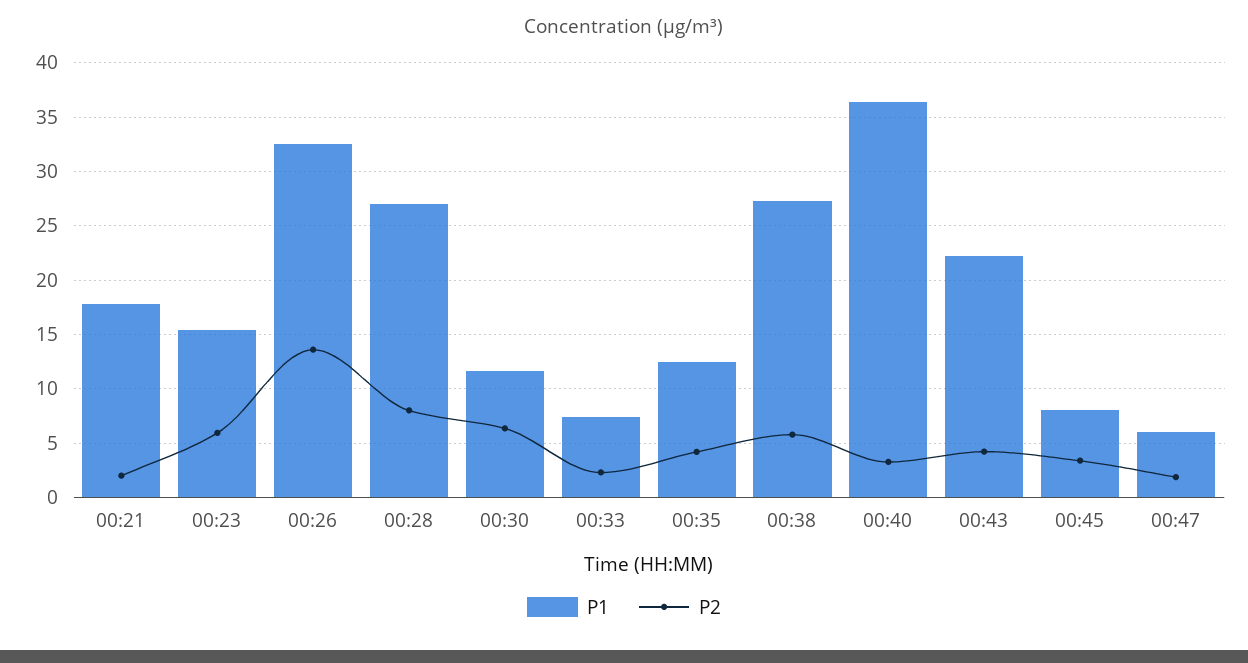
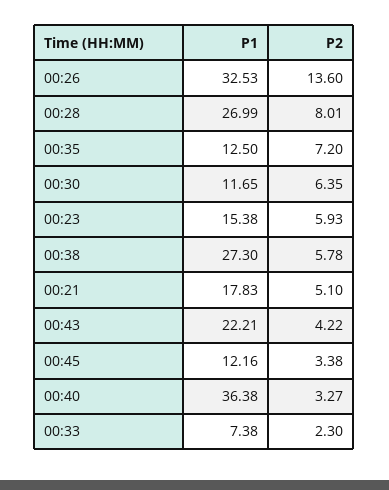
  {
    "P1": {
      "00:21": 17.83,
      "00:23": 15.38,
      "00:26": 32.53,
      "00:28": 26.99,
      "00:30": 11.65,
      "00:33": 7.38,
      "00:35": 12.5,
      "00:38": 27.3,
      "00:40": 36.38,
      "00:43": 22.21,
-     "00:45": 8,
+     "00:45": 12.16
-     "00:47": 6
    },
    "P2": {
-     "00:21": 2,
+     "00:21": 5.1,
      "00:23": 5.93,
      "00:26": 13.6,
      "00:28": 8.01,
      "00:30": 6.35,
      "00:33": 2.3,
-     "00:35": 4,
+     "00:35": 7.2,
      "00:38": 5.78,
      "00:40": 3.27,
      "00:43": 4.22,
-     "00:45": 3.38,
+     "00:45": 3.38
-     "00:47": 2
    }
  }

